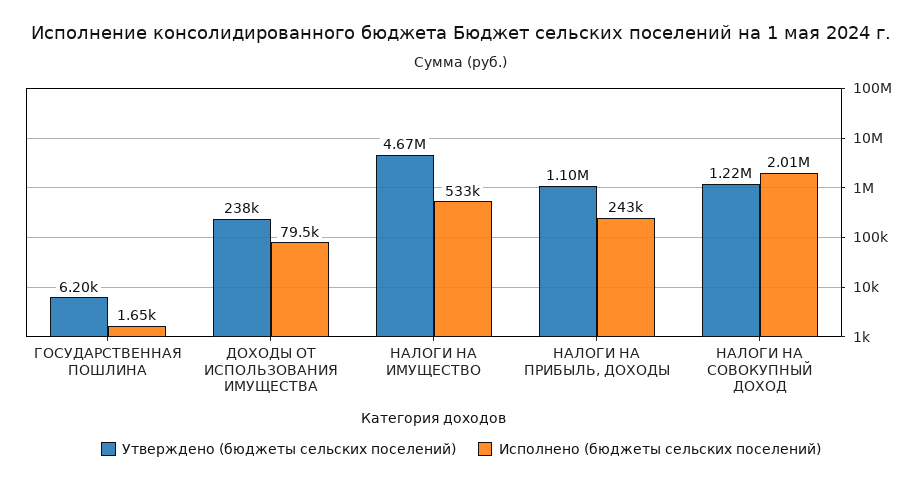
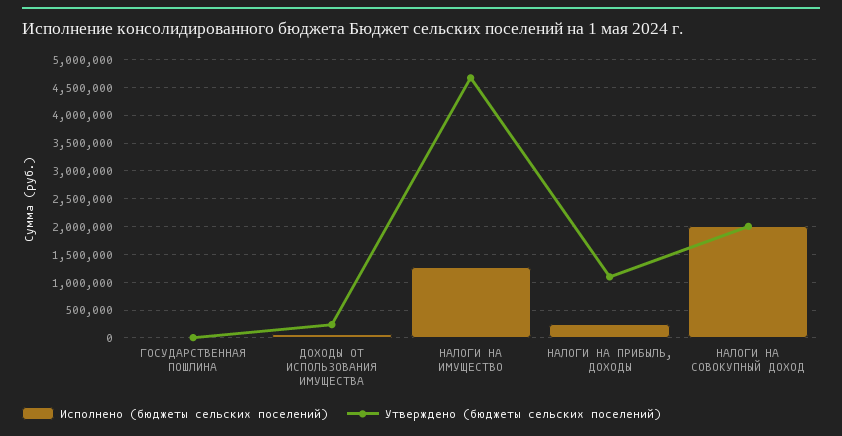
  {
    "Утверждено (бюджеты сельских поселений)": {
      "ГОСУДАРСТВЕННАЯ ПОШЛИНА": 6200,
      "ДОХОДЫ ОТ ИСПОЛЬЗОВАНИЯ ИМУЩЕСТВА": 238000,
      "НАЛОГИ НА ИМУЩЕСТВО": 4670000,
      "НАЛОГИ НА ПРИБЫЛЬ, ДОХОДЫ": 1100000,
-     "НАЛОГИ НА СОВОКУПНЫЙ ДОХОД": 1220000
+     "НАЛОГИ НА СОВОКУПНЫЙ ДОХОД": 2000000
    },
    "Исполнено (бюджеты сельских поселений)": {
      "ГОСУДАРСТВЕННАЯ ПОШЛИНА": 1650,
      "ДОХОДЫ ОТ ИСПОЛЬЗОВАНИЯ ИМУЩЕСТВА": 79500,
-     "НАЛОГИ НА ИМУЩЕСТВО": 533000,
+     "НАЛОГИ НА ИМУЩЕСТВО": 1250000,
      "НАЛОГИ НА ПРИБЫЛЬ, ДОХОДЫ": 243000,
      "НАЛОГИ НА СОВОКУПНЫЙ ДОХОД": 2010000
    }
  }

